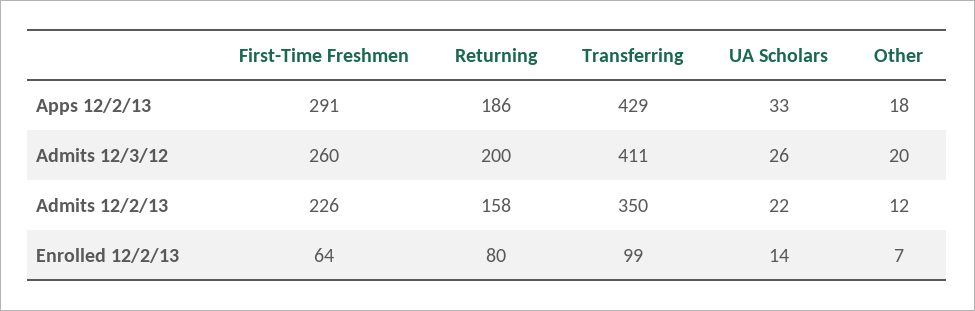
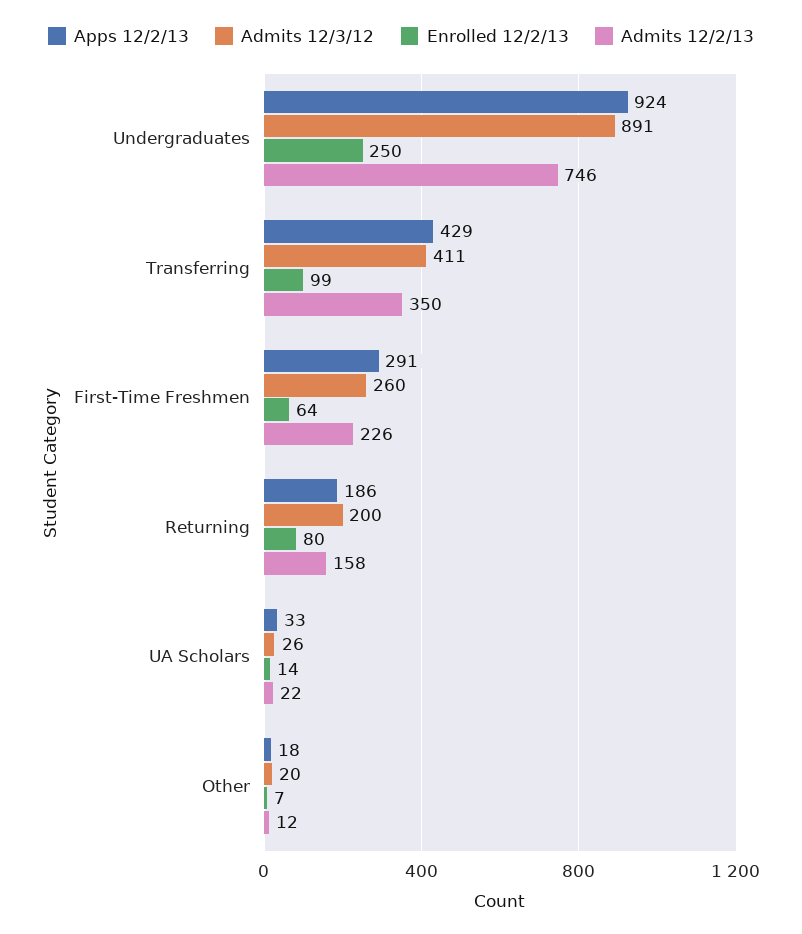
  {
    "Apps 12/2/13": {
      "First-Time Freshmen": 291,
      "Returning": 186,
      "Transferring": 429,
      "UA Scholars": 33,
-     "Other": 18
+     "Other": 18,
+     "Undergraduates": 924
    },
    "Admits 12/3/12": {
      "First-Time Freshmen": 260,
      "Returning": 200,
      "Transferring": 411,
      "UA Scholars": 26,
-     "Other": 20
+     "Other": 20,
+     "Undergraduates": 891
    },
    "Admits 12/2/13": {
      "First-Time Freshmen": 226,
      "Returning": 158,
      "Transferring": 350,
      "UA Scholars": 22,
-     "Other": 12
+     "Other": 12,
+     "Undergraduates": 746
    },
    "Enrolled 12/2/13": {
      "First-Time Freshmen": 64,
      "Returning": 80,
      "Transferring": 99,
      "UA Scholars": 14,
-     "Other": 7
+     "Other": 7,
+     "Undergraduates": 250
    }
  }

